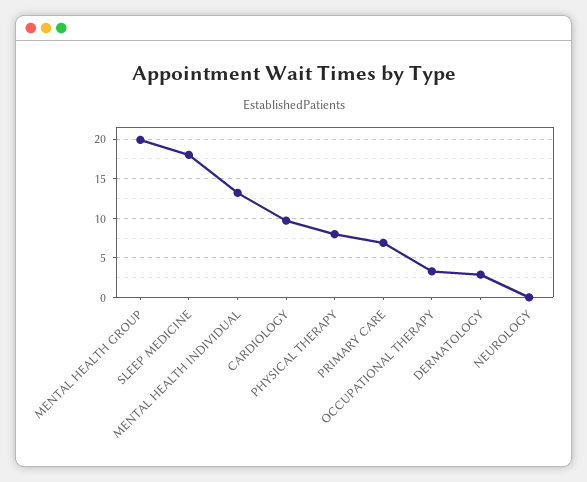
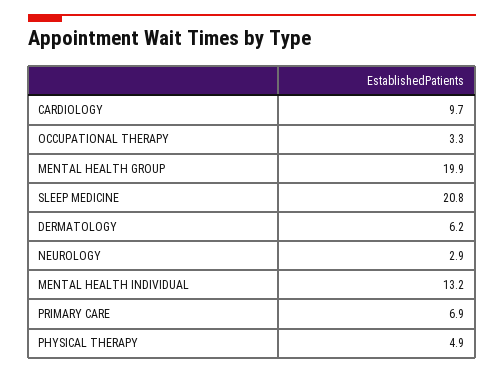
  {
    "MENTAL HEALTH GROUP": 19.9,
-   "SLEEP MEDICINE": 18,
+   "SLEEP MEDICINE": 20.8,
    "MENTAL HEALTH INDIVIDUAL": 13.2,
    "CARDIOLOGY": 9.7,
-   "PHYSICAL THERAPY": 8,
+   "PHYSICAL THERAPY": 4.9,
    "PRIMARY CARE": 6.9,
    "OCCUPATIONAL THERAPY": 3.3,
-   "DERMATOLOGY": 3,
+   "DERMATOLOGY": 6.2,
-   "NEUROLOGY": 0
+   "NEUROLOGY": 2.9
  }

